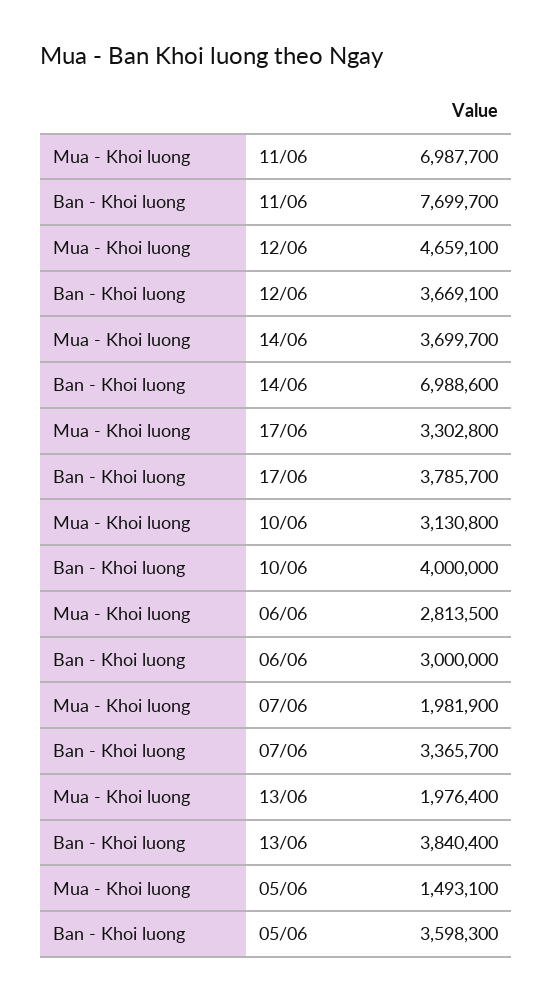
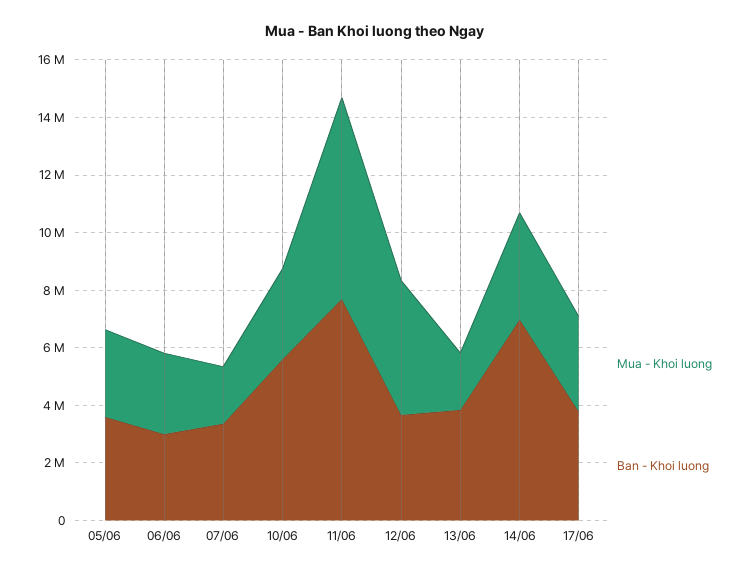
  {
    "Mua - Khoi luong": {
      "11/06": 6987700,
      "12/06": 4659100,
      "14/06": 3699700,
      "17/06": 3302800,
      "10/06": 3130800,
      "06/06": 2813500,
      "07/06": 1981900,
      "13/06": 1976400,
-     "05/06": 1493100
+     "05/06": 3000000
    },
    "Ban - Khoi luong": {
      "11/06": 7699700,
      "12/06": 3669100,
      "14/06": 6988600,
      "17/06": 3785700,
-     "10/06": 4000000,
+     "10/06": 5500000,
      "06/06": 3000000,
      "07/06": 3365700,
      "13/06": 3840400,
      "05/06": 3598300
    }
  }

